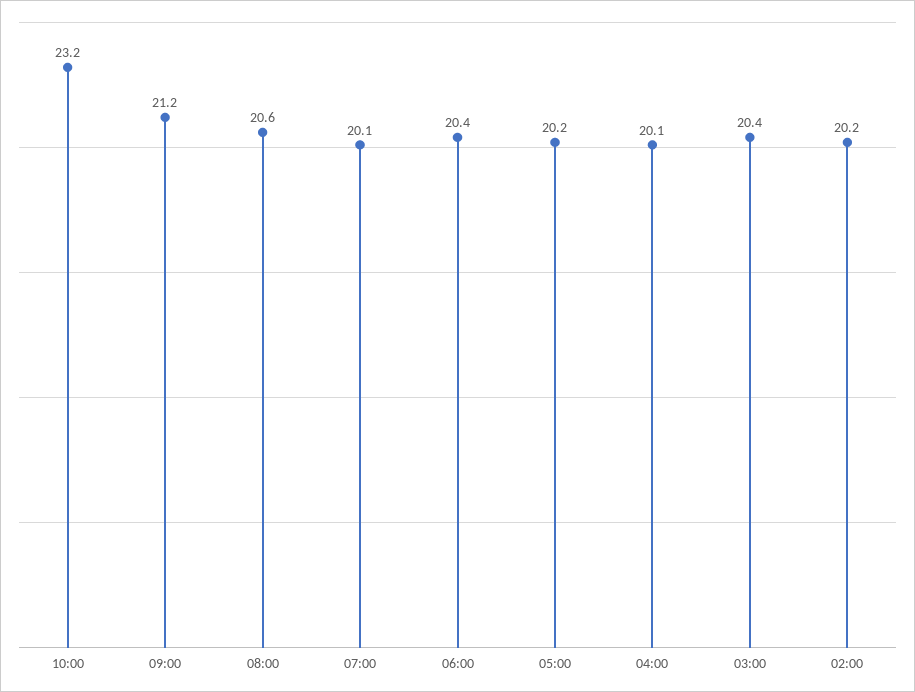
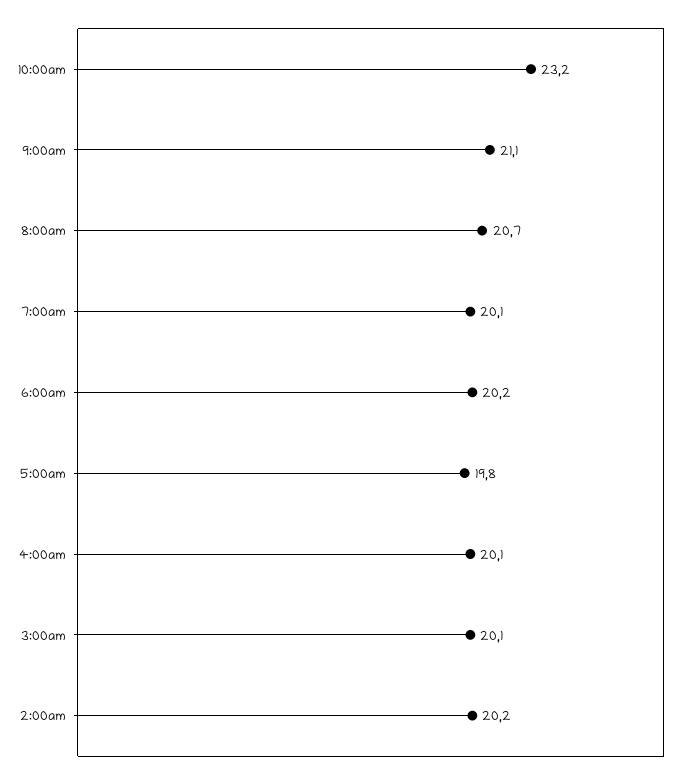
  {
    "10:00": 23.2,
-   "09:00": 21.2,
+   "09:00": 21.1,
-   "08:00": 20.6,
+   "08:00": 20.7,
    "07:00": 20.1,
-   "06:00": 20.4,
+   "06:00": 20.2,
-   "05:00": 20.2,
+   "05:00": 19.8,
    "04:00": 20.1,
-   "03:00": 20.4,
+   "03:00": 20.1,
    "02:00": 20.2
  }

